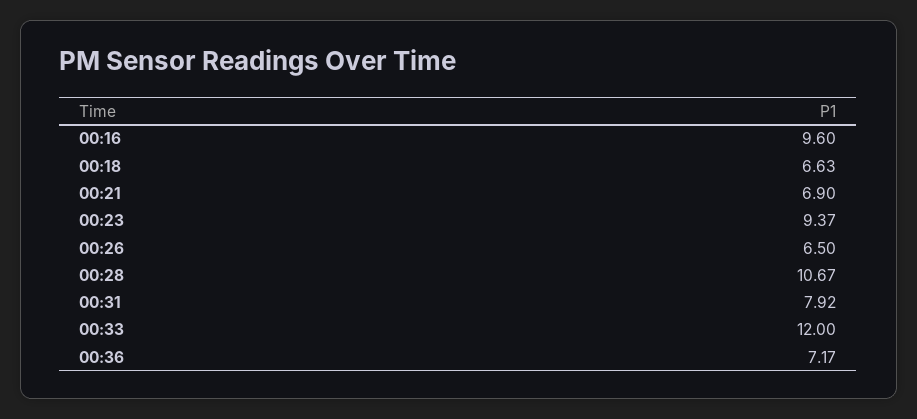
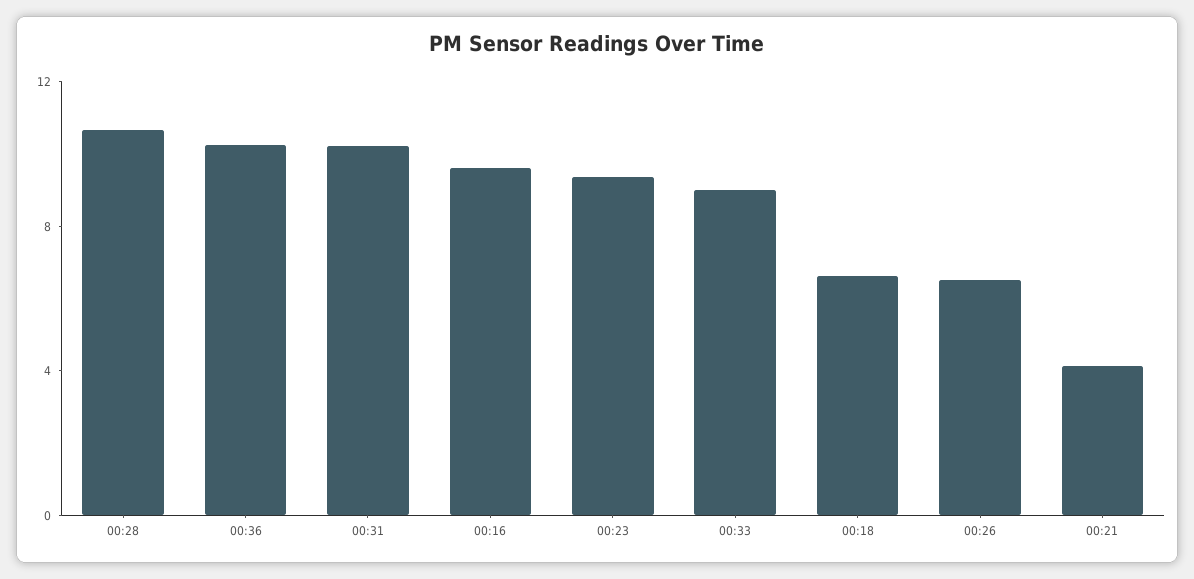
  {
    "00:16": 9.6,
    "00:18": 6.63,
-   "00:21": 6.9,
+   "00:21": 4,
    "00:23": 9.37,
    "00:26": 6.5,
    "00:28": 10.67,
-   "00:31": 7.92,
+   "00:31": 10,
-   "00:33": 12,
+   "00:33": 9,
-   "00:36": 7.17
+   "00:36": 10
  }

